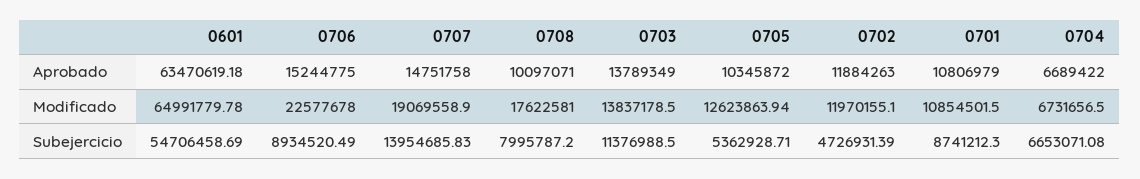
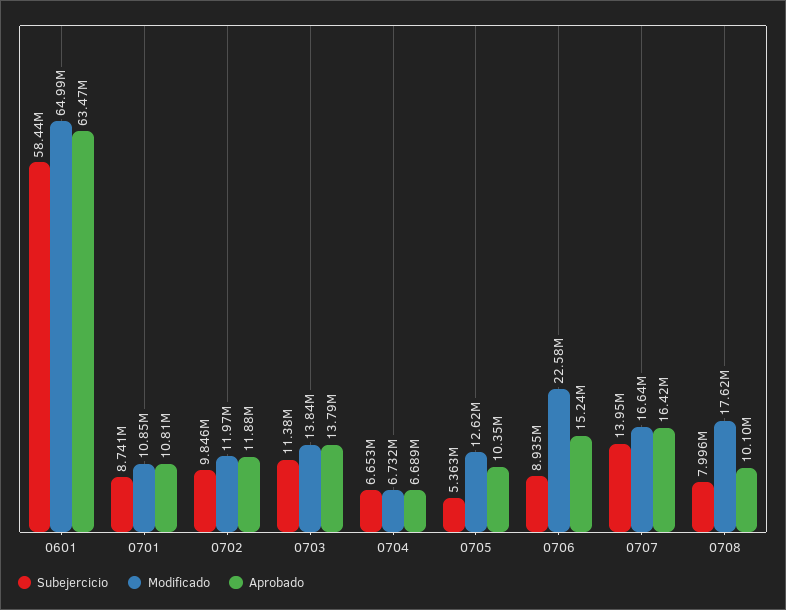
  {
    "Aprobado": {
      "0601": 63470619.18,
      "0706": 15244775,
-     "0707": 14751758,
+     "0707": 16420000,
      "0708": 10097071,
      "0703": 13789349,
      "0705": 10345872,
      "0702": 11884263,
      "0701": 10806979,
      "0704": 6689422
    },
    "Modificado": {
      "0601": 64991779.78,
      "0706": 22577678,
-     "0707": 19069558.9,
+     "0707": 16640000,
      "0708": 17622581,
      "0703": 13837178.5,
      "0705": 12623863.94,
      "0702": 11970155.1,
      "0701": 10854501.5,
      "0704": 6731656.5
    },
    "Subejercicio": {
-     "0601": 54706458.69,
+     "0601": 58440000,
      "0706": 8934520.49,
      "0707": 13954685.83,
      "0708": 7995787.2,
      "0703": 11376988.5,
      "0705": 5362928.71,
-     "0702": 4726931.39,
+     "0702": 9846000,
      "0701": 8741212.3,
      "0704": 6653071.08
    }
  }

